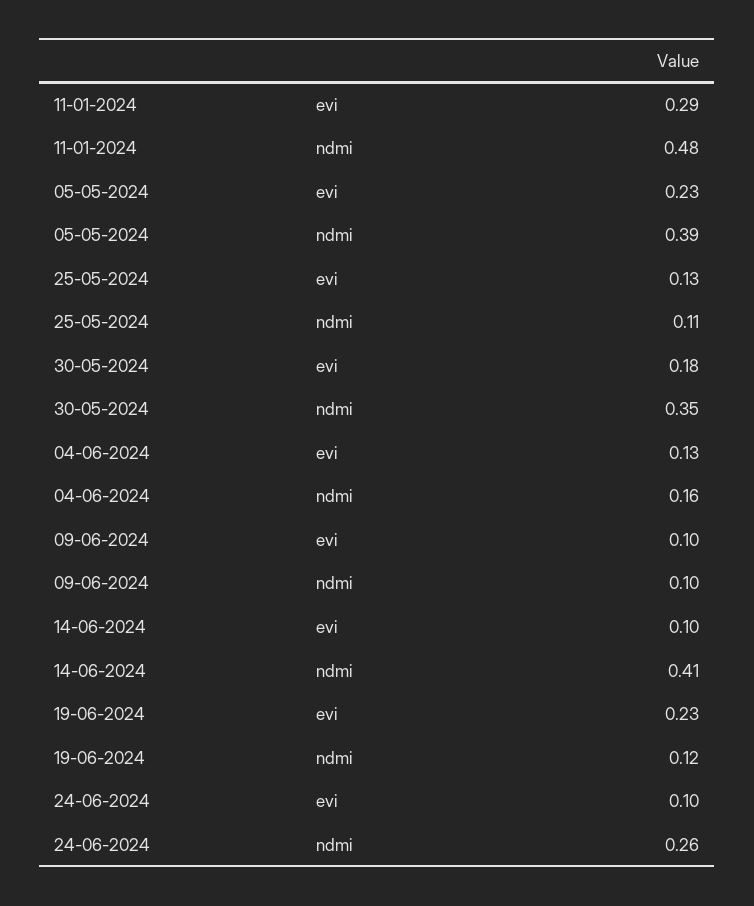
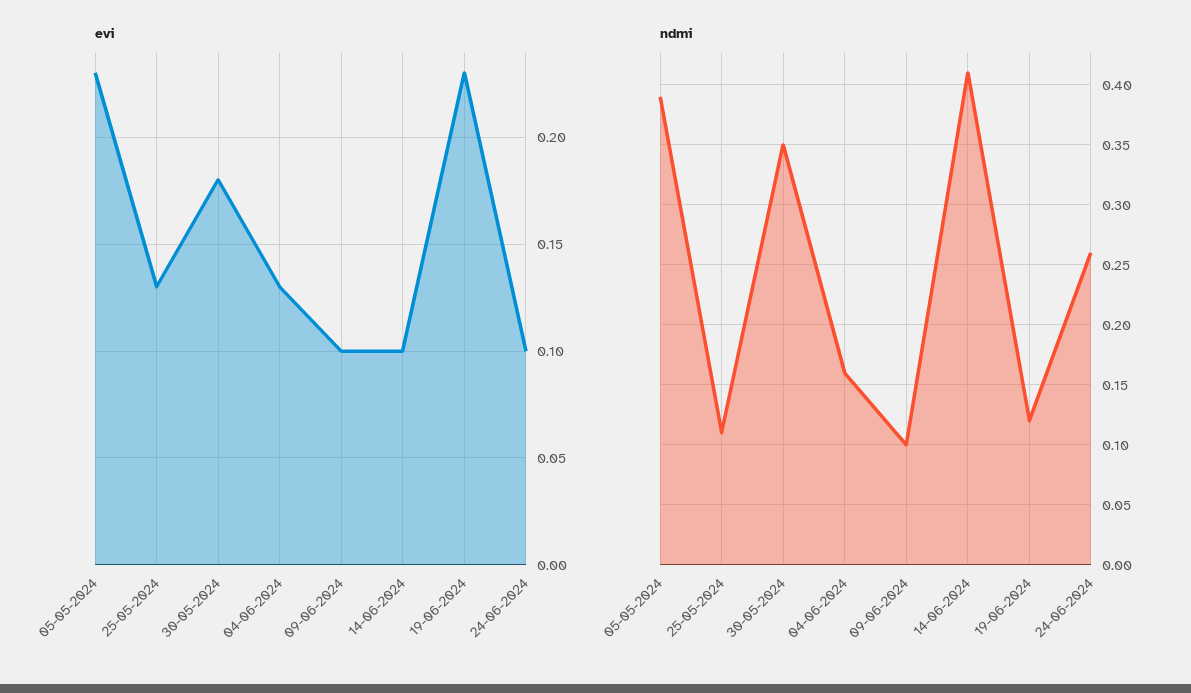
  {
    "evi": {
-     "11-01-2024": 0.29,
      "05-05-2024": 0.23,
      "25-05-2024": 0.13,
      "30-05-2024": 0.18,
      "04-06-2024": 0.13,
      "09-06-2024": 0.1,
      "14-06-2024": 0.1,
      "19-06-2024": 0.23,
      "24-06-2024": 0.1
    },
    "ndmi": {
-     "11-01-2024": 0.48,
      "05-05-2024": 0.39,
      "25-05-2024": 0.11,
      "30-05-2024": 0.35,
      "04-06-2024": 0.16,
      "09-06-2024": 0.1,
      "14-06-2024": 0.41,
      "19-06-2024": 0.12,
      "24-06-2024": 0.26
    }
  }

